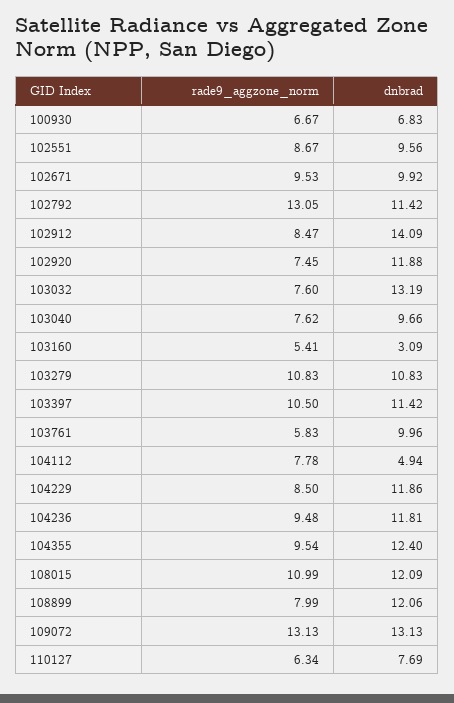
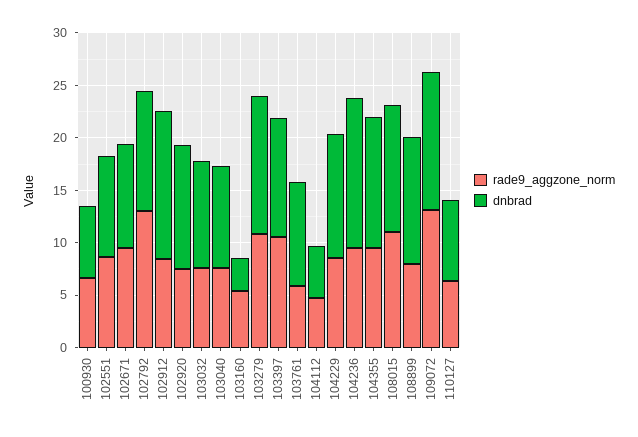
  {
    "rade9_aggzone_norm": {
      "100930": 6.67,
      "102551": 8.67,
      "102671": 9.53,
      "102792": 13.05,
      "102912": 8.47,
      "102920": 7.45,
      "103032": 7.6,
      "103040": 7.62,
      "103160": 5.41,
      "103279": 10.83,
      "103397": 10.5,
      "103761": 5.83,
-     "104112": 7.78,
+     "104112": 5,
      "104229": 8.5,
      "104236": 9.48,
      "104355": 9.54,
      "108015": 10.99,
      "108899": 7.99,
      "109072": 13.13,
      "110127": 6.34
    },
    "dnbrad": {
      "100930": 6.83,
      "102551": 9.56,
      "102671": 9.92,
      "102792": 11.42,
      "102912": 14.09,
      "102920": 11.88,
-     "103032": 13.19,
+     "103032": 10,
      "103040": 9.66,
      "103160": 3.09,
-     "103279": 10.83,
+     "103279": 13,
      "103397": 11.42,
      "103761": 9.96,
      "104112": 4.94,
      "104229": 11.86,
-     "104236": 11.81,
+     "104236": 14,
      "104355": 12.4,
      "108015": 12.09,
      "108899": 12.06,
      "109072": 13.13,
      "110127": 7.69
    }
  }

